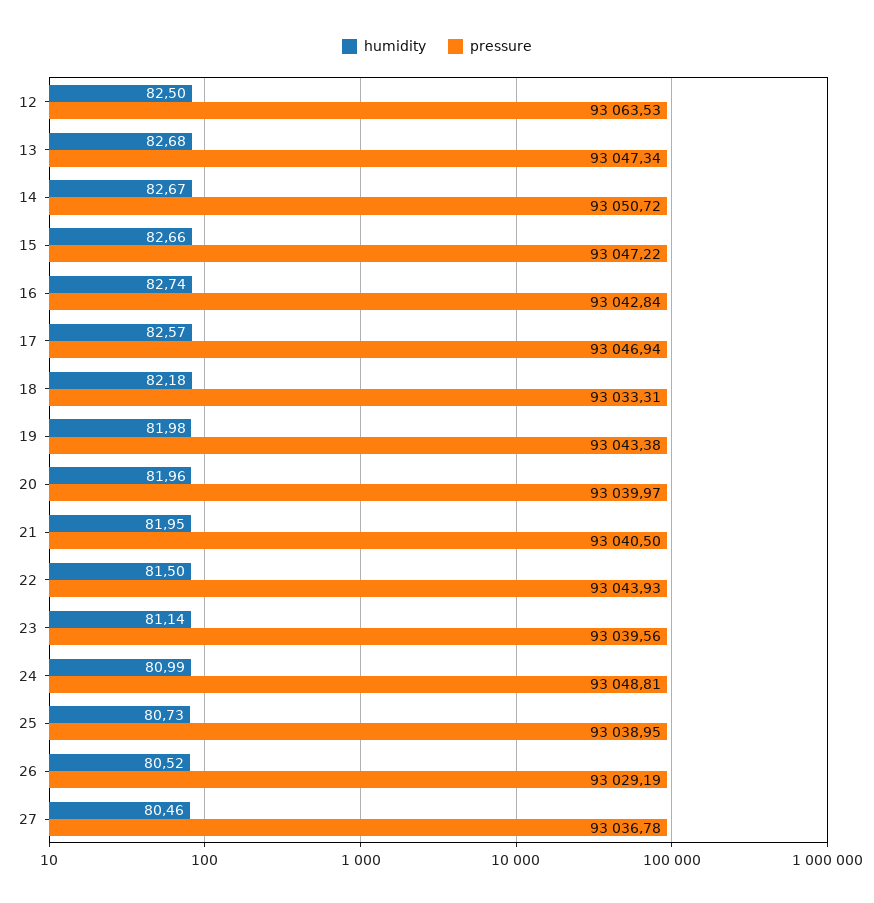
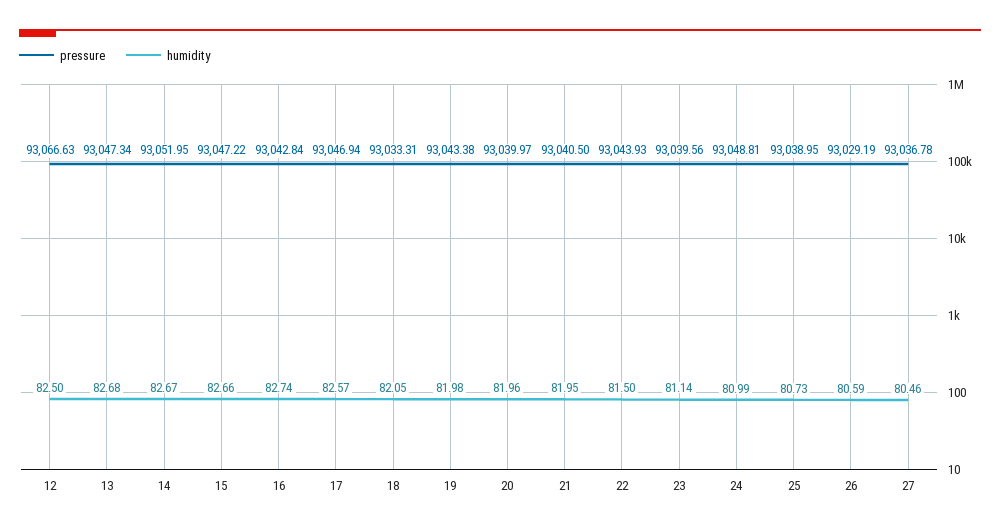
  {
    "humidity": {
      "12": 82.5,
      "13": 82.68,
      "14": 82.67,
      "15": 82.66,
      "16": 82.74,
      "17": 82.57,
-     "18": 82.18,
+     "18": 82.05,
      "19": 81.98,
      "20": 81.96,
      "21": 81.95,
      "22": 81.5,
      "23": 81.14,
      "24": 80.99,
      "25": 80.73,
-     "26": 80.52,
+     "26": 80.59,
      "27": 80.46
    },
    "pressure": {
-     "12": 93063.53,
+     "12": 93066.63,
      "13": 93047.34,
-     "14": 93050.72,
+     "14": 93051.95,
      "15": 93047.22,
      "16": 93042.84,
      "17": 93046.94,
      "18": 93033.31,
      "19": 93043.38,
      "20": 93039.97,
      "21": 93040.5,
      "22": 93043.93,
      "23": 93039.56,
      "24": 93048.81,
      "25": 93038.95,
      "26": 93029.19,
      "27": 93036.78
    }
  }

